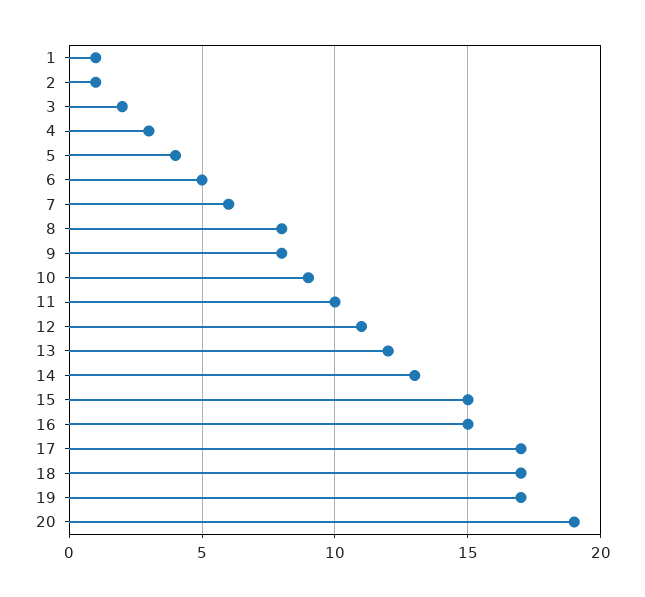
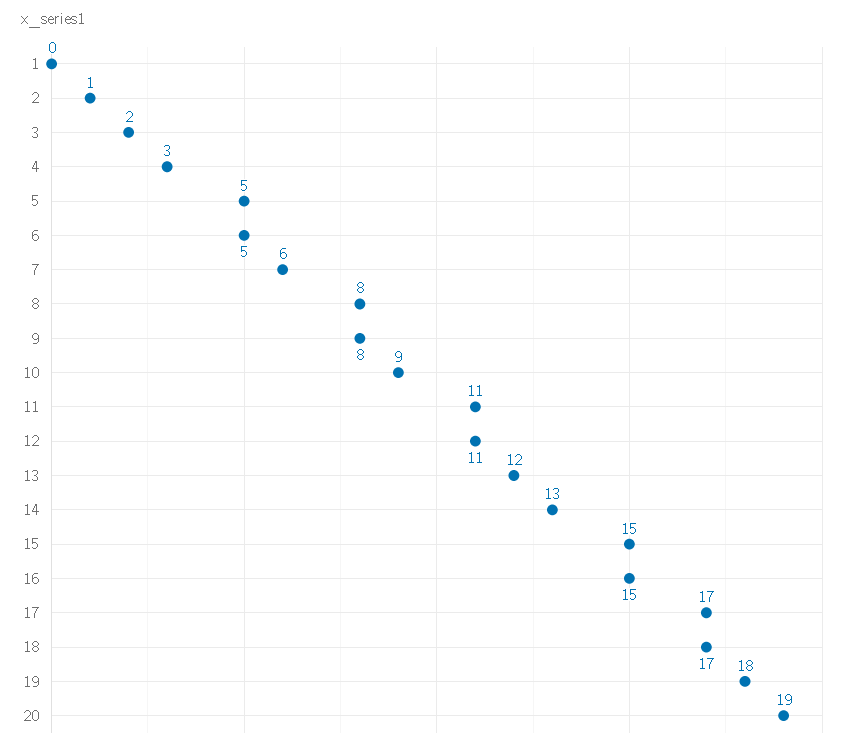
  {
-   "1": 1,
+   "1": 0,
    "2": 1,
    "3": 2,
    "4": 3,
-   "5": 4,
+   "5": 5,
    "6": 5,
    "7": 6,
    "8": 8,
    "9": 8,
    "10": 9,
-   "11": 10,
+   "11": 11,
    "12": 11,
    "13": 12,
    "14": 13,
    "15": 15,
    "16": 15,
    "17": 17,
    "18": 17,
-   "19": 17,
+   "19": 18,
    "20": 19
  }

